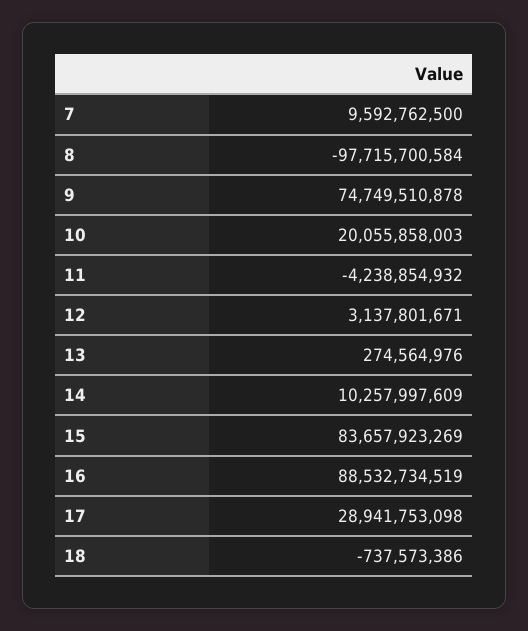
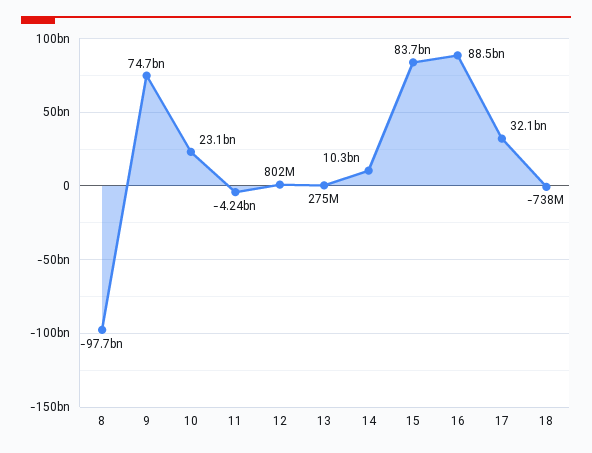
  {
-   "7": 9592762500,
    "8": -97715700584,
    "9": 74749510878,
-   "10": 20055858003,
+   "10": 23100000000,
    "11": -4238854932,
-   "12": 3137801671,
+   "12": 802000000,
    "13": 274564976,
    "14": 10257997609,
    "15": 83657923269,
    "16": 88532734519,
-   "17": 28941753098,
+   "17": 32100000000,
    "18": -737573386
  }

